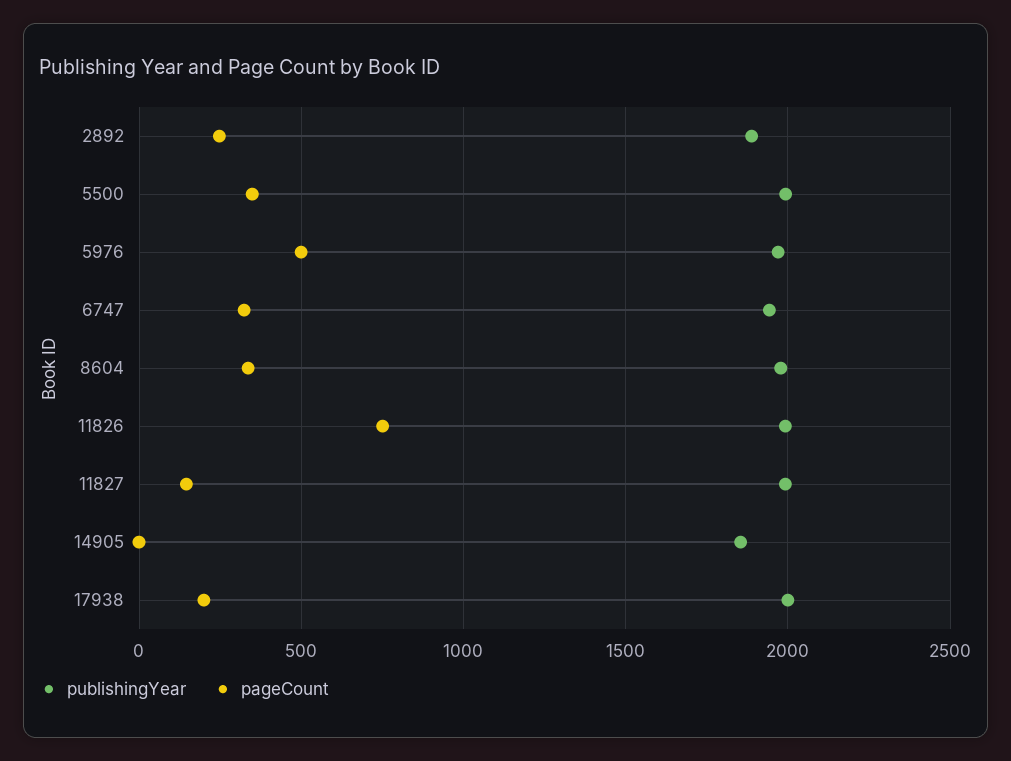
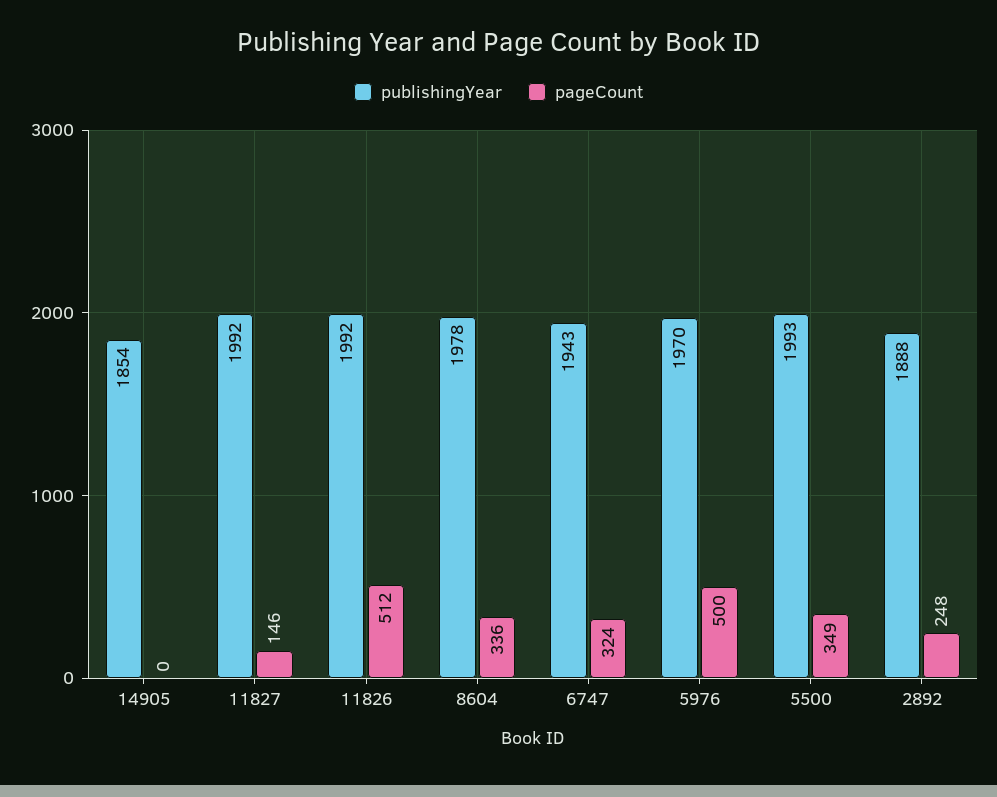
  {
    "publishingYear": {
      "2892": 1888,
      "5500": 1993,
      "5976": 1970,
      "6747": 1943,
      "8604": 1978,
      "11826": 1992,
      "11827": 1992,
-     "14905": 1854,
+     "14905": 1854
-     "17938": 2000
    },
    "pageCount": {
      "2892": 248,
      "5500": 349,
      "5976": 500,
      "6747": 324,
      "8604": 336,
-     "11826": 750,
+     "11826": 512,
      "11827": 146,
-     "14905": 0,
+     "14905": 0
-     "17938": 200
    }
  }

